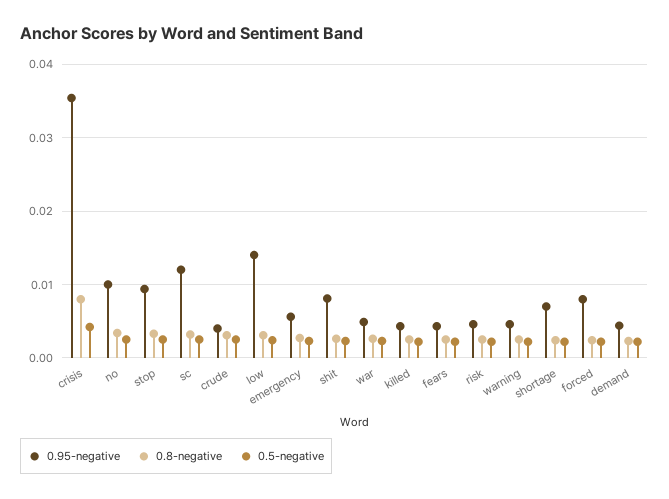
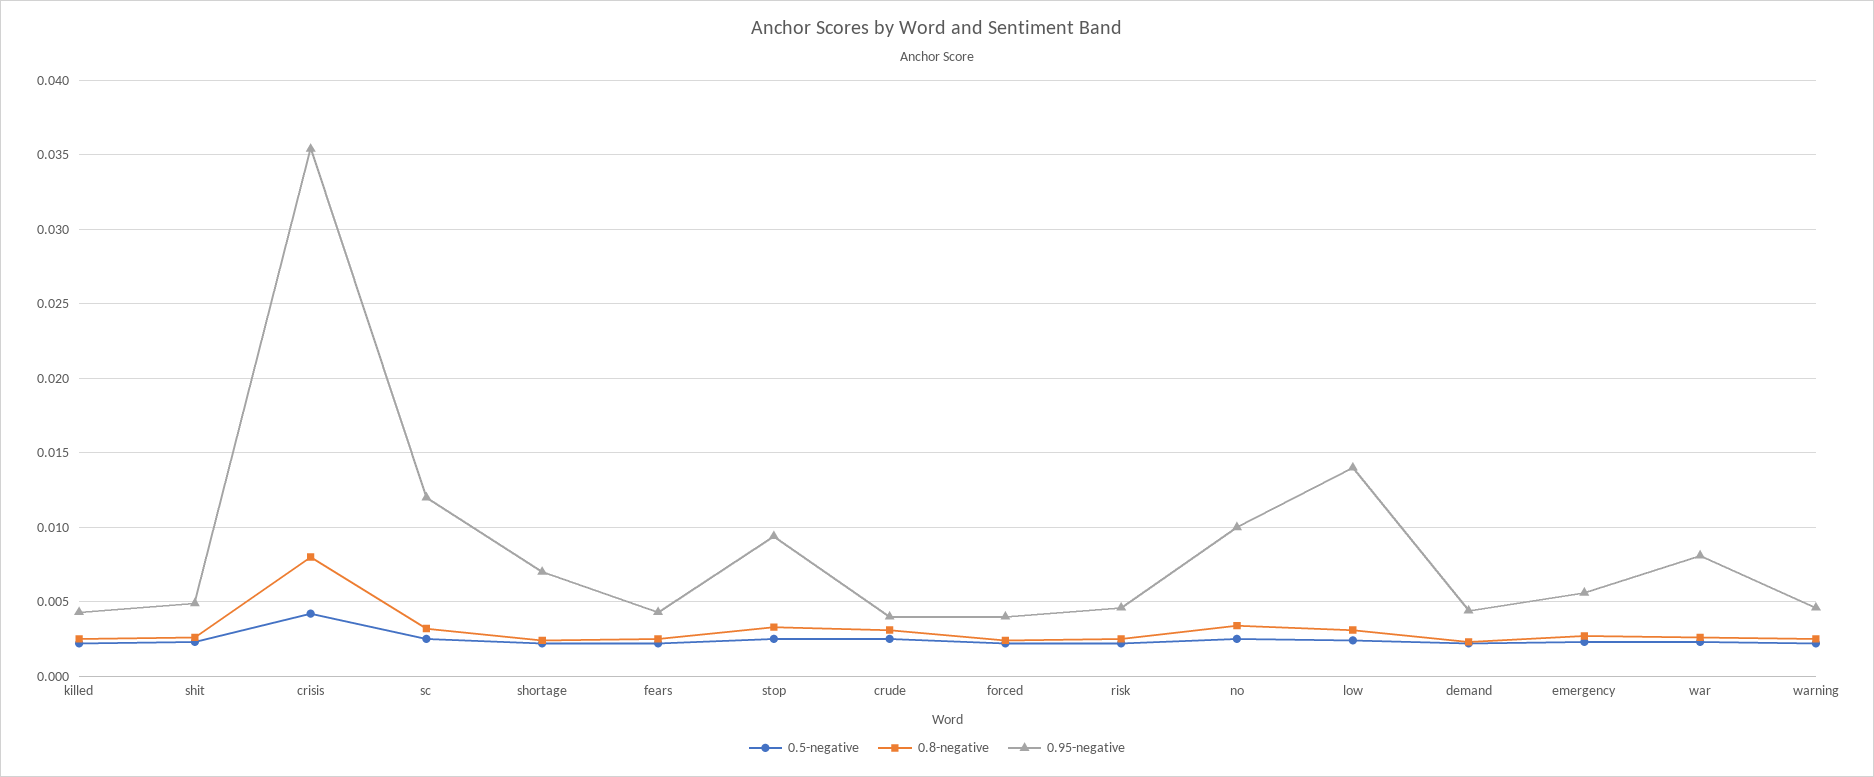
  {
    "0.95-negative": {
      "crisis": 0.0355,
      "no": 0.01,
      "stop": 0.0095,
      "sc": 0.012,
      "crude": 0.004,
      "low": 0.014,
      "emergency": 0.0055,
-     "shit": 0.008,
+     "shit": 0.005,
-     "war": 0.005,
+     "war": 0.008,
      "killed": 0.0045,
      "fears": 0.0045,
      "risk": 0.0045,
      "warning": 0.0045,
      "shortage": 0.007,
-     "forced": 0.008,
+     "forced": 0.004,
      "demand": 0.0045
    },
    "0.8-negative": {
      "crisis": 0.008,
      "no": 0.0035,
      "stop": 0.0035,
      "sc": 0.003,
      "crude": 0.003,
      "low": 0.003,
      "emergency": 0.0025,
      "shit": 0.0025,
      "war": 0.0025,
      "killed": 0.0025,
      "fears": 0.0025,
      "risk": 0.0025,
      "warning": 0.0025,
      "shortage": 0.0025,
      "forced": 0.0025,
      "demand": 0.0025
    },
    "0.5-negative": {
      "crisis": 0.004,
      "no": 0.0025,
      "stop": 0.0025,
      "sc": 0.0025,
      "crude": 0.0025,
      "low": 0.0025,
      "emergency": 0.0025,
      "shit": 0.0025,
      "war": 0.0025,
      "killed": 0.002,
      "fears": 0.002,
      "risk": 0.002,
      "warning": 0.002,
      "shortage": 0.002,
      "forced": 0.002,
      "demand": 0.002
    }
  }

